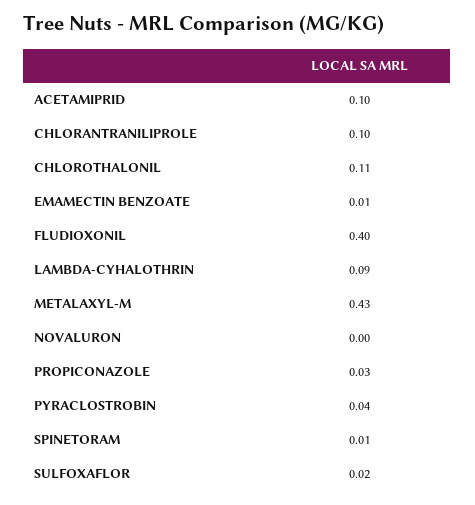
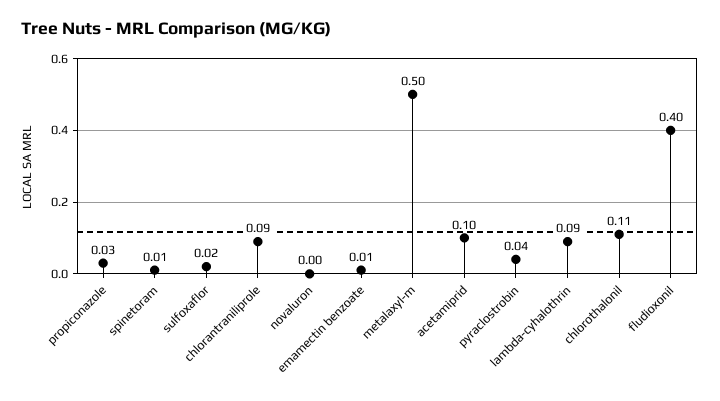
  {
    "ACETAMIPRID": 0.1,
-   "CHLORANTRANILIPROLE": 0.1,
+   "CHLORANTRANILIPROLE": 0.09,
    "CHLOROTHALONIL": 0.11,
    "EMAMECTIN BENZOATE": 0.01,
    "FLUDIOXONIL": 0.4,
    "LAMBDA-CYHALOTHRIN": 0.09,
-   "METALAXYL-M": 0.43,
+   "METALAXYL-M": 0.5,
    "NOVALURON": 0,
    "PROPICONAZOLE": 0.03,
    "PYRACLOSTROBIN": 0.04,
    "SPINETORAM": 0.01,
    "SULFOXAFLOR": 0.02
  }

